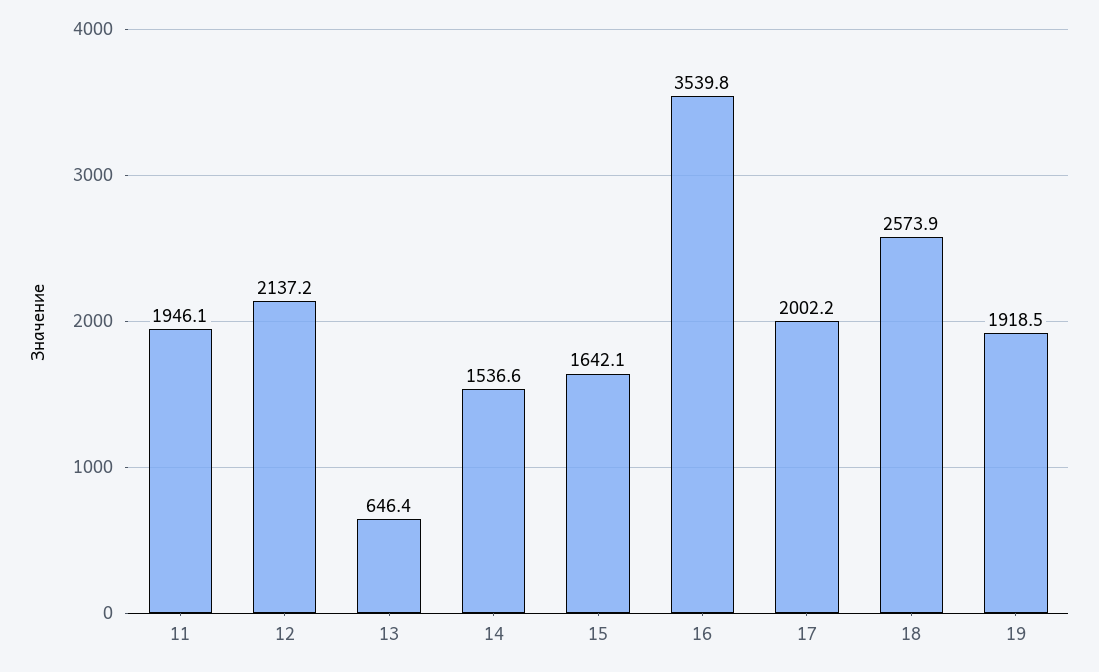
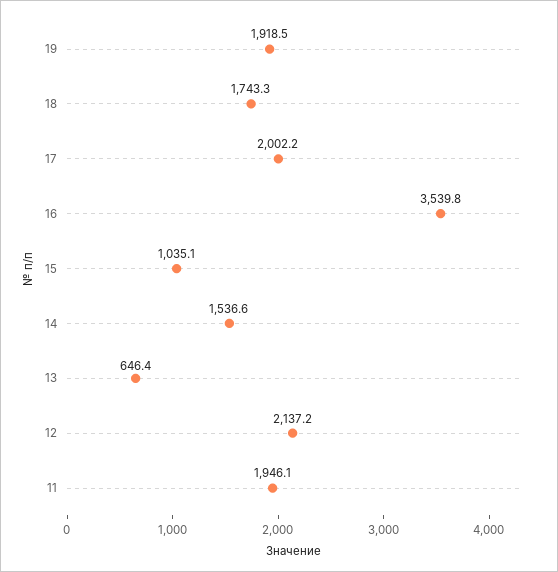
  {
    "11": 1946.1,
    "12": 2137.2,
    "13": 646.4,
    "14": 1536.6,
-   "15": 1642.1,
+   "15": 1035.1,
    "16": 3539.8,
    "17": 2002.2,
-   "18": 2573.9,
+   "18": 1743.3,
    "19": 1918.5
  }

